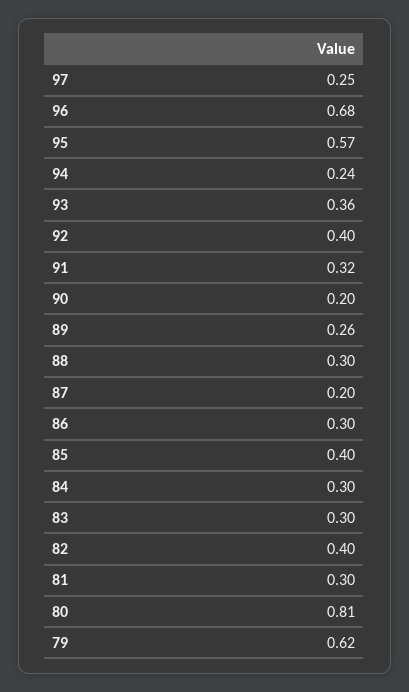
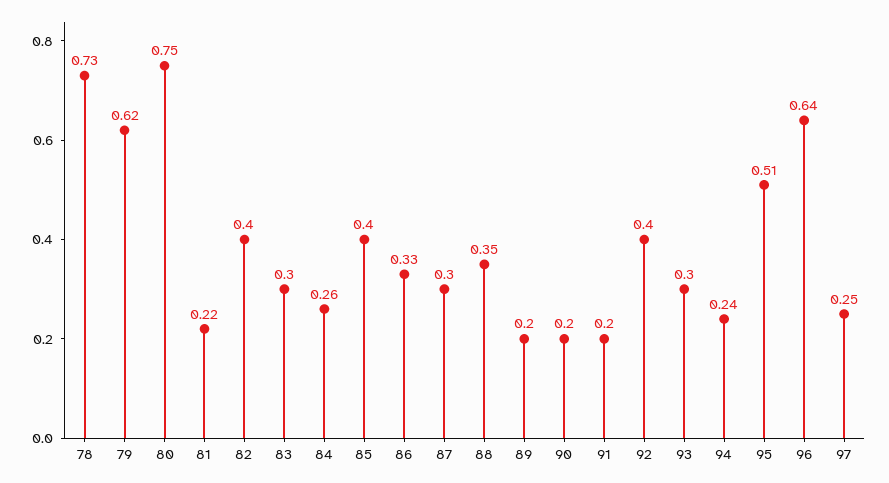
  {
    "97": 0.25,
-   "96": 0.68,
+   "96": 0.64,
-   "95": 0.57,
+   "95": 0.51,
    "94": 0.24,
-   "93": 0.36,
+   "93": 0.3,
    "92": 0.4,
-   "91": 0.32,
+   "91": 0.2,
    "90": 0.2,
-   "89": 0.26,
+   "89": 0.2,
-   "88": 0.3,
+   "88": 0.35,
-   "87": 0.2,
+   "87": 0.3,
-   "86": 0.3,
+   "86": 0.33,
    "85": 0.4,
-   "84": 0.3,
+   "84": 0.26,
    "83": 0.3,
    "82": 0.4,
-   "81": 0.3,
+   "81": 0.22,
-   "80": 0.81,
+   "80": 0.75,
-   "79": 0.62
+   "79": 0.62,
+   "78": 0.73
  }

